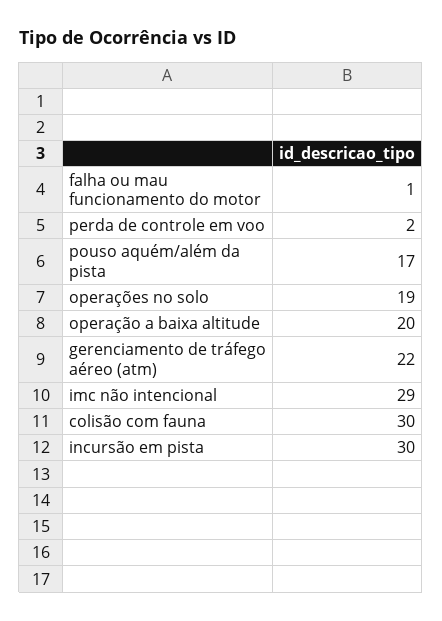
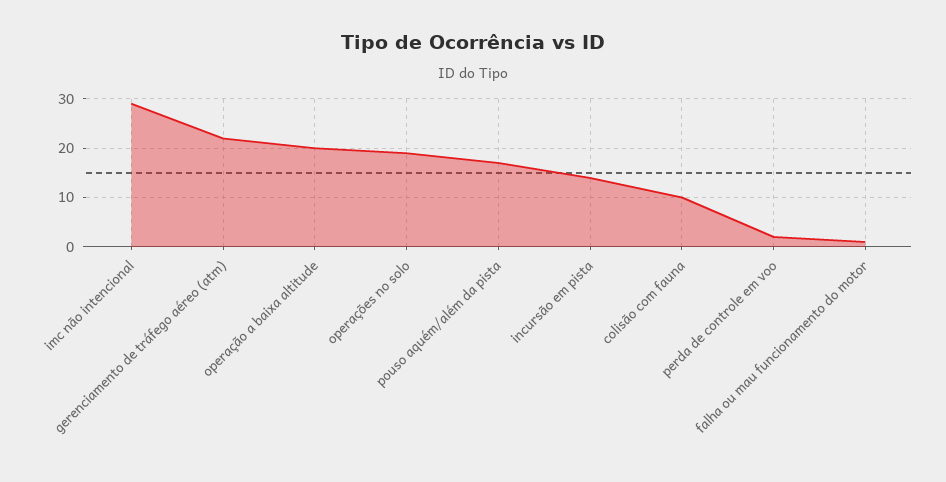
  {
    "falha ou mau funcionamento do motor": 1,
    "perda de controle em voo": 2,
    "pouso aquém/além da pista": 17,
    "operações no solo": 19,
    "operação a baixa altitude": 20,
    "gerenciamento de tráfego aéreo (atm)": 22,
    "imc não intencional": 29,
-   "colisão com fauna": 30,
+   "colisão com fauna": 10,
-   "incursão em pista": 30
+   "incursão em pista": 15
  }

